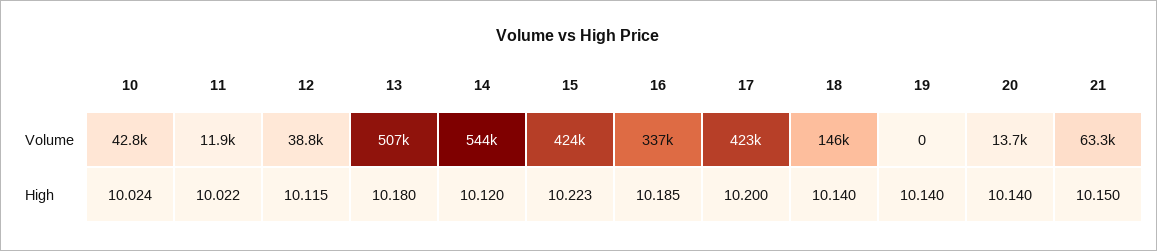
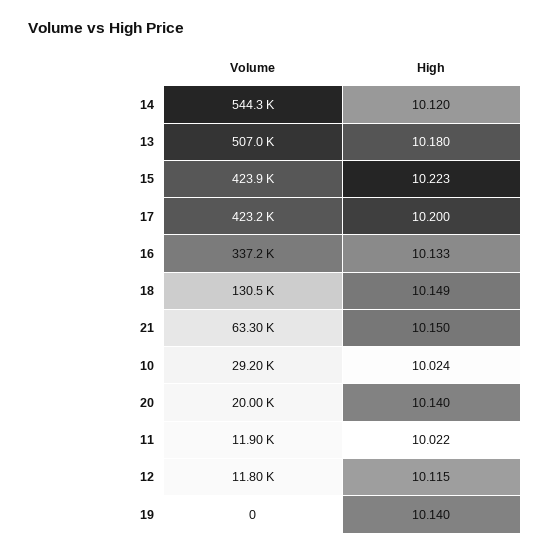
  {
    "10": {
-     "Volume": 42800,
+     "Volume": 29200,
      "High": 10.024
    },
    "11": {
      "Volume": 11900,
      "High": 10.022
    },
    "12": {
-     "Volume": 38800,
+     "Volume": 11800,
      "High": 10.115
    },
    "13": {
      "Volume": 507000,
      "High": 10.18
    },
    "14": {
      "Volume": 544300,
      "High": 10.12
    },
    "15": {
      "Volume": 423900,
      "High": 10.223
    },
    "16": {
      "Volume": 337200,
-     "High": 10.185
+     "High": 10.133
    },
    "17": {
      "Volume": 423200,
      "High": 10.2
    },
    "18": {
-     "Volume": 146000,
+     "Volume": 130500,
-     "High": 10.14
+     "High": 10.149
    },
    "19": {
      "Volume": 0,
      "High": 10.14
    },
    "20": {
-     "Volume": 13700,
+     "Volume": 20000,
      "High": 10.14
    },
    "21": {
      "Volume": 63300,
      "High": 10.15
    }
  }

